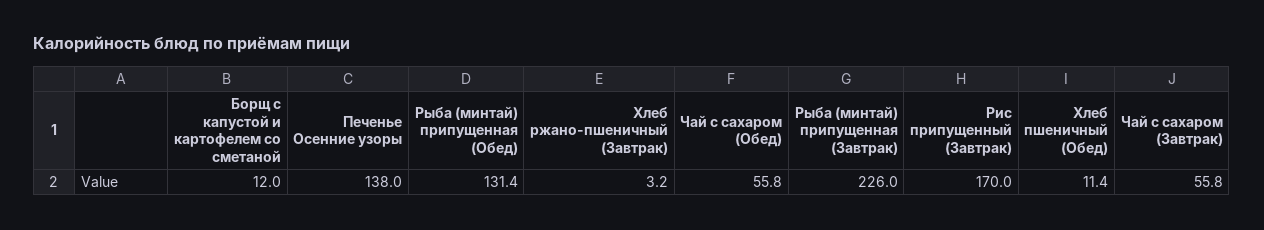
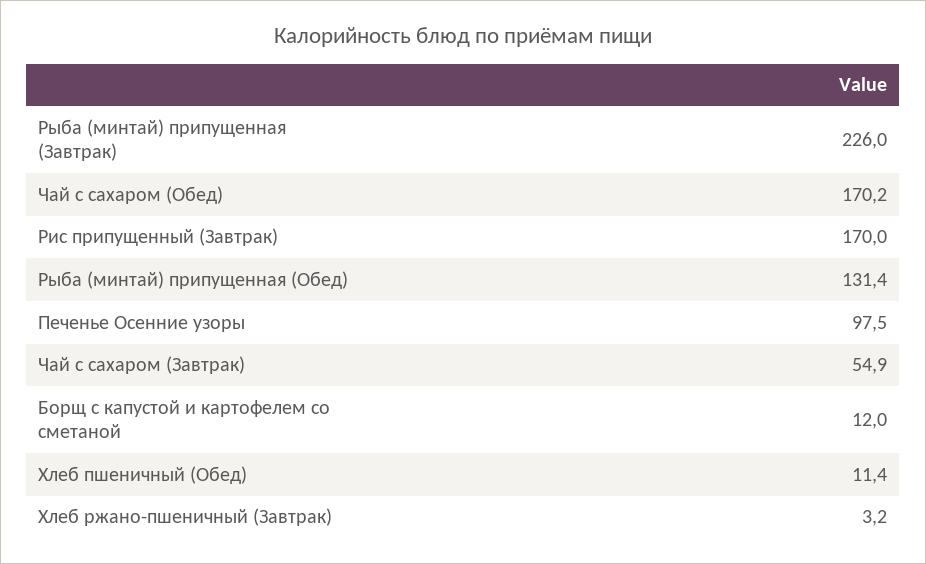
  {
    "Борщ с капустой и картофелем со сметаной": 12,
-   "Печенье Осенние узоры": 138,
+   "Печенье Осенние узоры": 97.5,
    "Рыба (минтай) припущенная (Обед)": 131.4,
    "Хлеб ржано-пшеничный (Завтрак)": 3.2,
-   "Чай с сахаром (Обед)": 55.8,
+   "Чай с сахаром (Обед)": 170.2,
    "Рыба (минтай) припущенная (Завтрак)": 226,
    "Рис припущенный (Завтрак)": 170,
    "Хлеб пшеничный (Обед)": 11.4,
-   "Чай с сахаром (Завтрак)": 55.8
+   "Чай с сахаром (Завтрак)": 54.9
  }

